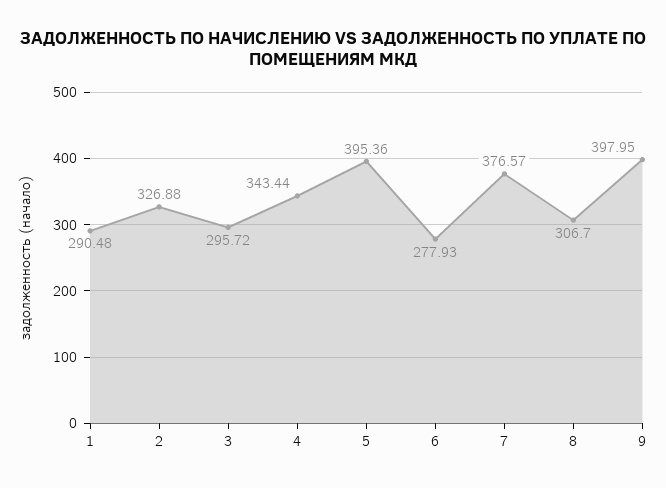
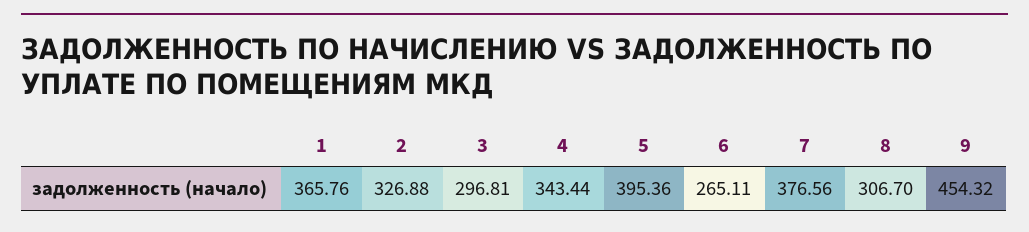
  {
-   "1": 290.48,
+   "1": 365.76,
    "2": 326.88,
-   "3": 295.72,
+   "3": 296.81,
    "4": 343.44,
    "5": 395.36,
-   "6": 277.93,
+   "6": 265.11,
-   "7": 376.57,
+   "7": 376.56,
    "8": 306.7,
-   "9": 397.95
+   "9": 454.32
  }

